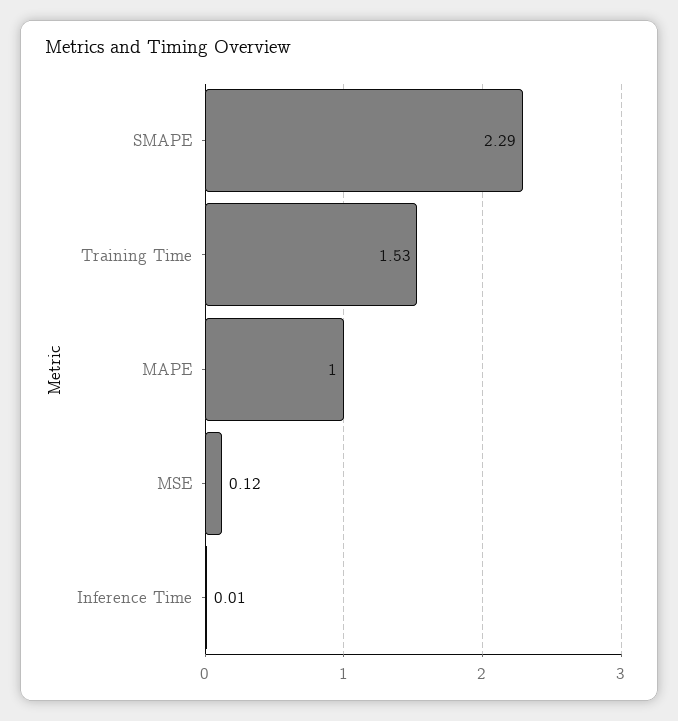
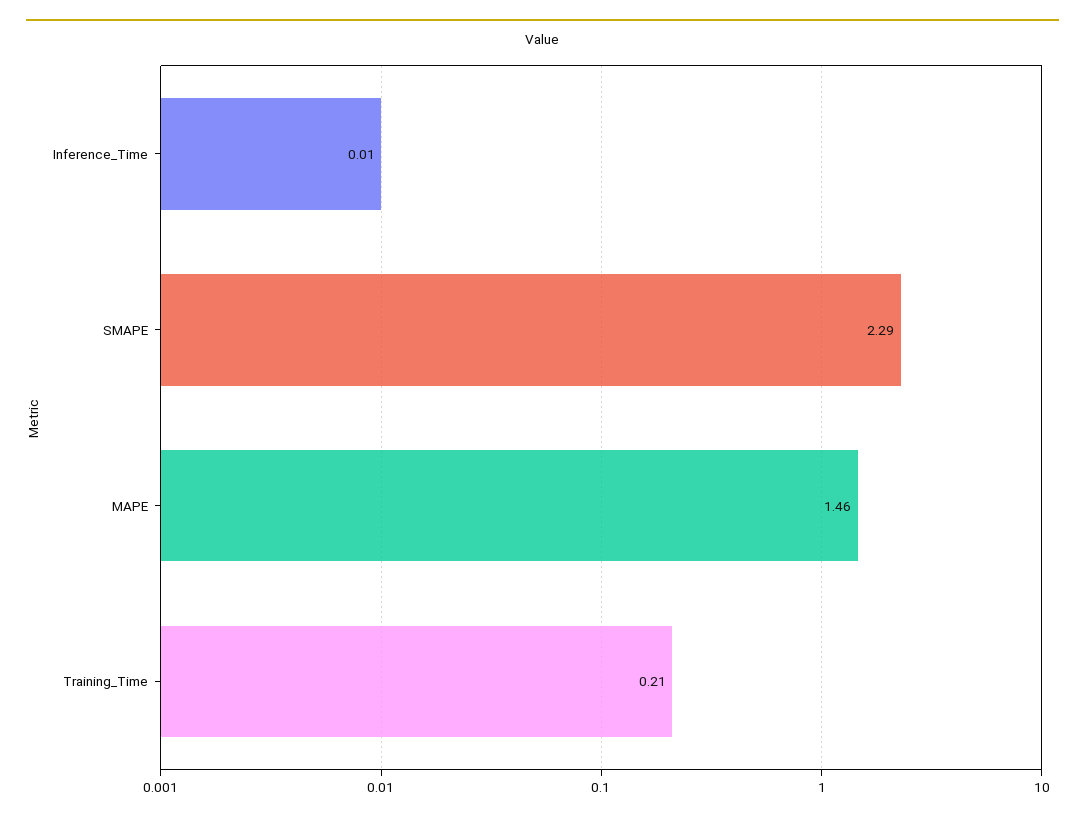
  {
    "SMAPE": 2.29,
-   "Training Time": 1.53,
+   "Training Time": 0.21,
-   "MAPE": 1,
+   "MAPE": 1.46,
-   "MSE": 0.12,
    "Inference Time": 0.01
  }

